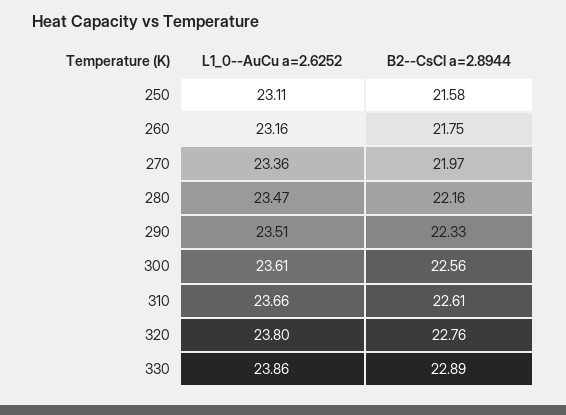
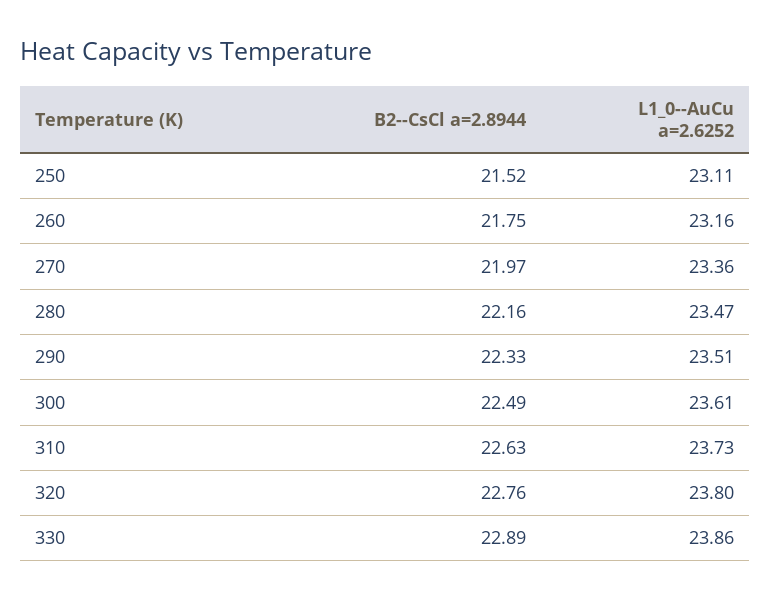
  {
    "L1_0--AuCu a=2.6252": {
      "250": 23.11,
      "260": 23.16,
      "270": 23.36,
      "280": 23.47,
      "290": 23.51,
      "300": 23.61,
-     "310": 23.66,
+     "310": 23.73,
      "320": 23.8,
      "330": 23.86
    },
    "B2--CsCl a=2.8944": {
-     "250": 21.58,
+     "250": 21.52,
      "260": 21.75,
      "270": 21.97,
      "280": 22.16,
      "290": 22.33,
-     "300": 22.56,
+     "300": 22.49,
-     "310": 22.61,
+     "310": 22.63,
      "320": 22.76,
      "330": 22.89
    }
  }

